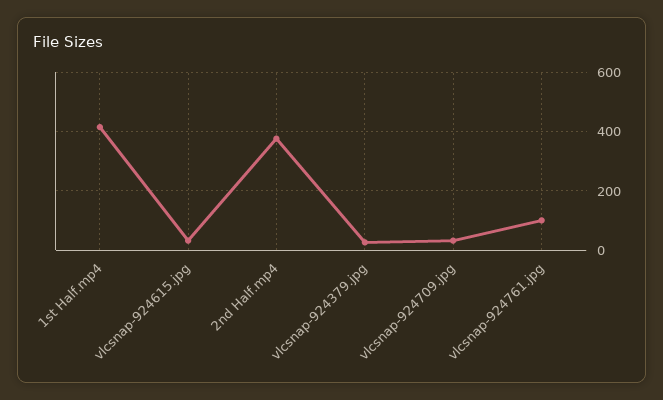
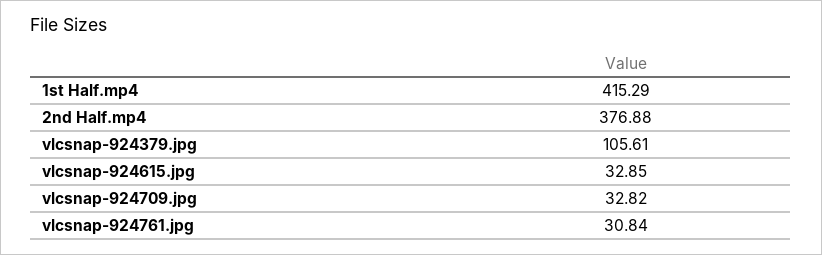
  {
    "1st Half.mp4": 415.29,
    "vlcsnap-924615.jpg": 32.85,
    "2nd Half.mp4": 376.88,
-   "vlcsnap-924379.jpg": 25,
+   "vlcsnap-924379.jpg": 105.61,
    "vlcsnap-924709.jpg": 32.82,
-   "vlcsnap-924761.jpg": 100
+   "vlcsnap-924761.jpg": 30.84
  }

